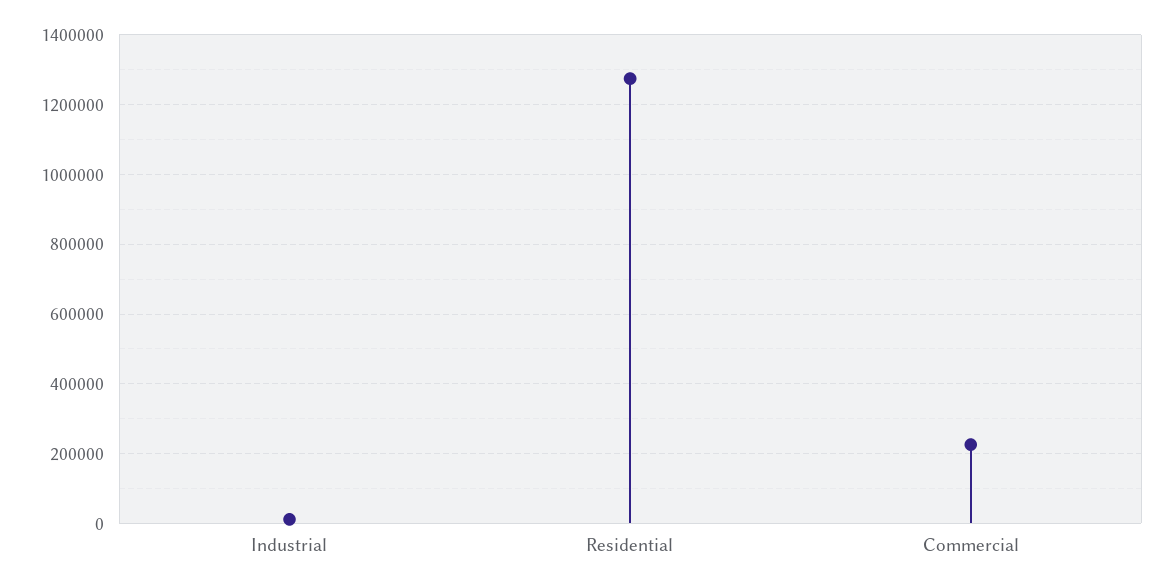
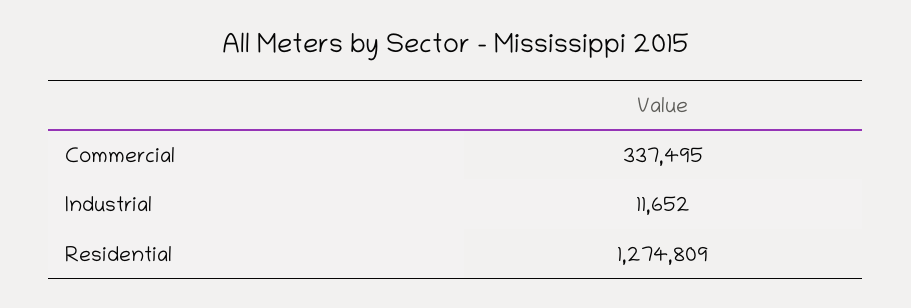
  {
    "Industrial": 11652,
    "Residential": 1274809,
-   "Commercial": 220000
+   "Commercial": 337495
  }

